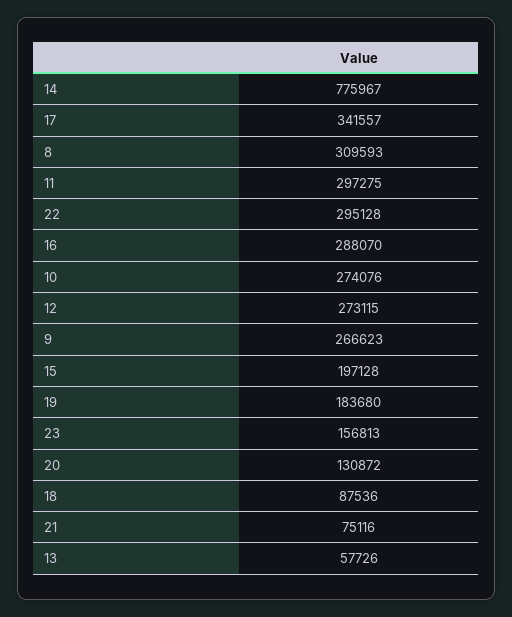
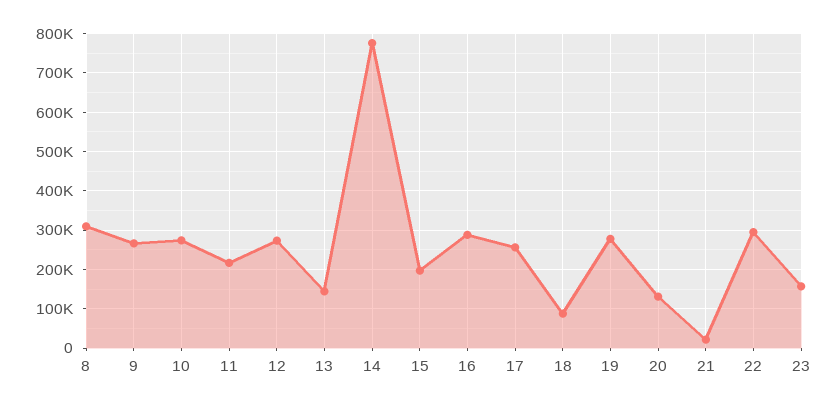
  {
    "14": 775967,
-   "17": 341557,
+   "17": 260000,
    "8": 309593,
-   "11": 297275,
+   "11": 220000,
    "22": 295128,
    "16": 288070,
    "10": 274076,
    "12": 273115,
    "9": 266623,
    "15": 197128,
-   "19": 183680,
+   "19": 280000,
    "23": 156813,
    "20": 130872,
    "18": 87536,
-   "21": 75116,
+   "21": 20000,
-   "13": 57726
+   "13": 140000
  }

